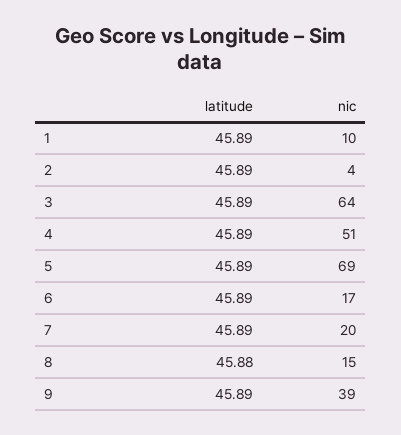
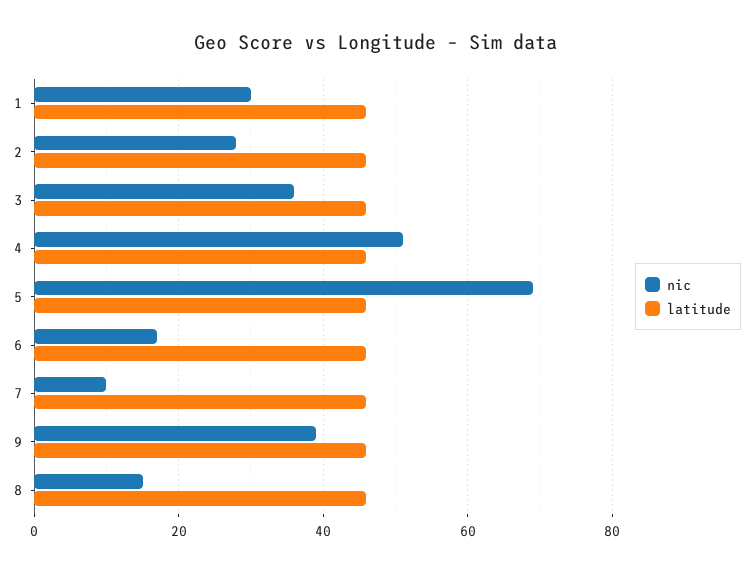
  {
    "latitude": {
      "1": 45.89,
      "2": 45.89,
      "3": 45.89,
      "4": 45.89,
      "5": 45.89,
      "6": 45.89,
      "7": 45.89,
      "8": 45.88,
      "9": 45.89
    },
    "nic": {
-     "1": 10,
+     "1": 30,
-     "2": 4,
+     "2": 28,
-     "3": 64,
+     "3": 36,
      "4": 51,
      "5": 69,
      "6": 17,
-     "7": 20,
+     "7": 10,
      "8": 15,
      "9": 39
    }
  }

